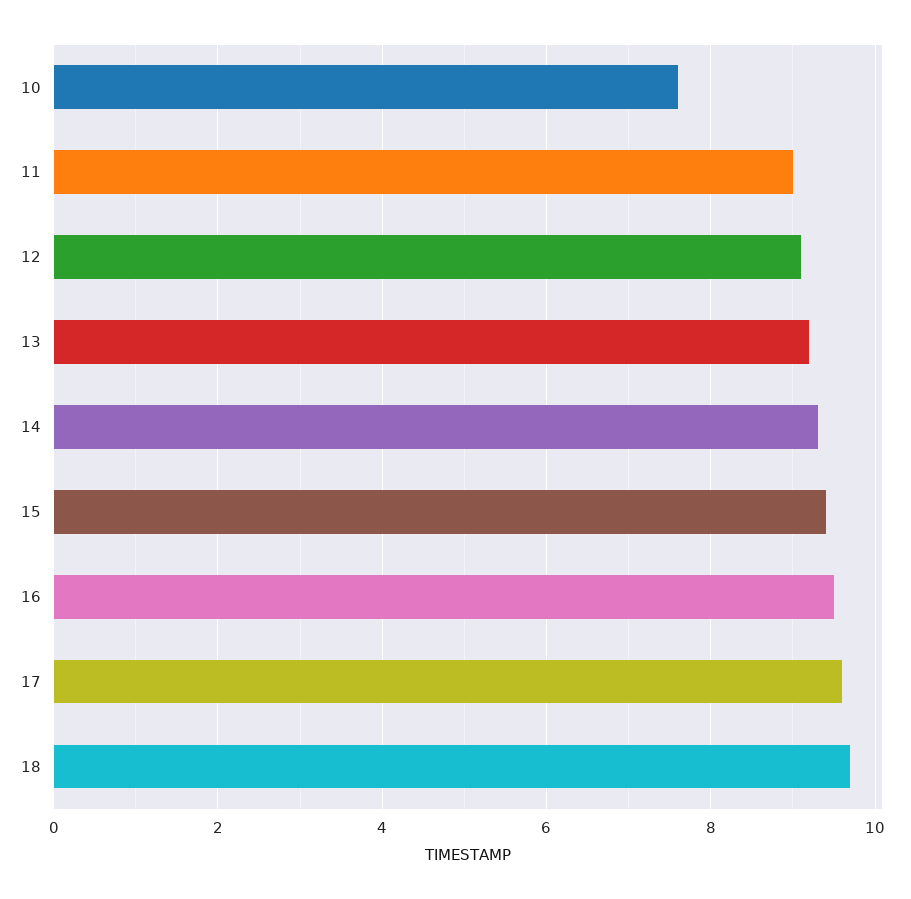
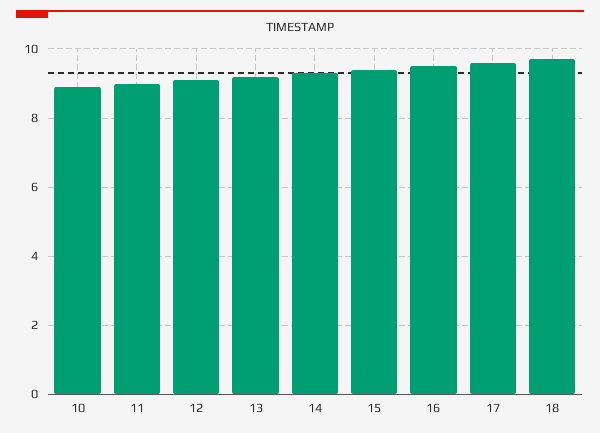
  {
-   "10": 7.5,
+   "10": 9,
    "11": 9,
    "12": 9,
    "13": 9,
    "14": 9.5,
    "15": 9.5,
    "16": 9.5,
    "17": 9.5,
    "18": 9.5
  }

